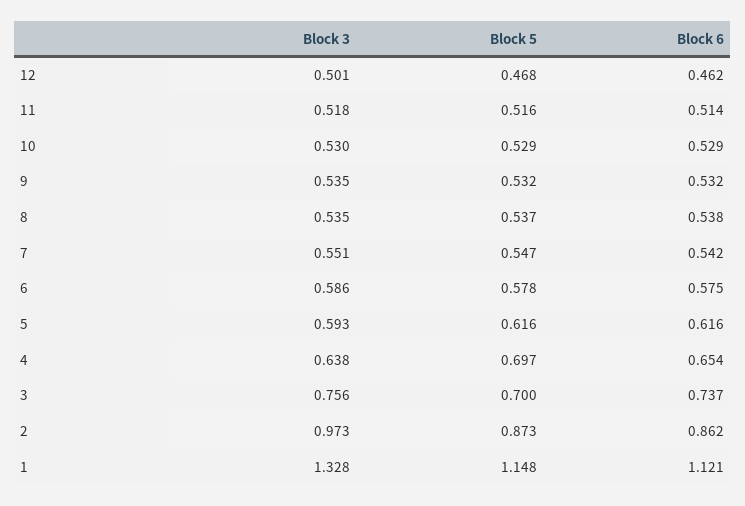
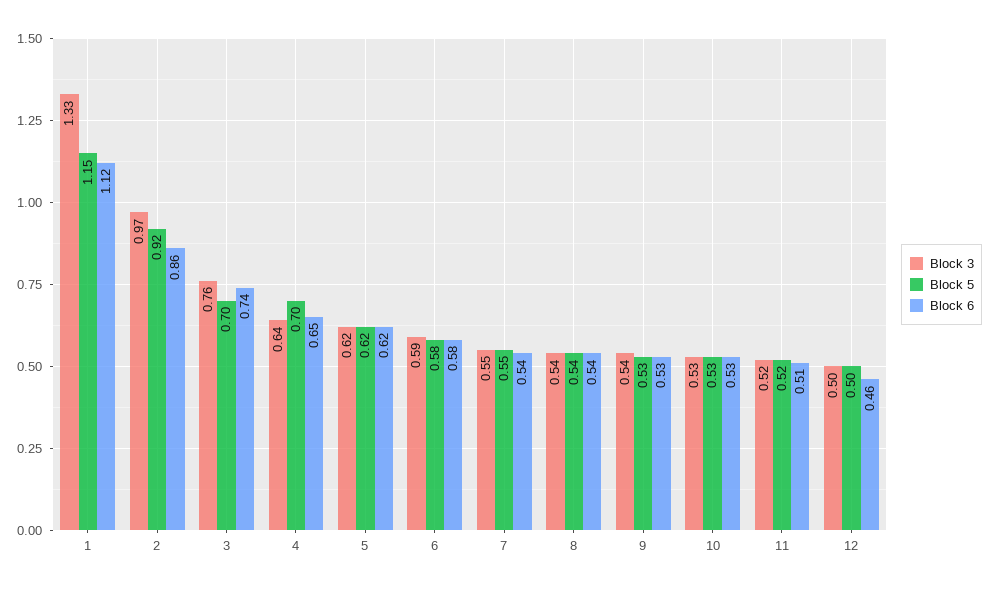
  {
    "Block 3": {
      "12": 0.501,
      "11": 0.518,
      "10": 0.53,
      "9": 0.535,
      "8": 0.535,
      "7": 0.551,
      "6": 0.586,
-     "5": 0.593,
+     "5": 0.62,
      "4": 0.638,
      "3": 0.756,
      "2": 0.973,
      "1": 1.328
    },
    "Block 5": {
-     "12": 0.468,
+     "12": 0.5,
      "11": 0.516,
      "10": 0.529,
      "9": 0.532,
      "8": 0.537,
      "7": 0.547,
      "6": 0.578,
      "5": 0.616,
      "4": 0.697,
      "3": 0.7,
-     "2": 0.873,
+     "2": 0.92,
      "1": 1.148
    },
    "Block 6": {
      "12": 0.462,
      "11": 0.514,
      "10": 0.529,
      "9": 0.532,
      "8": 0.538,
      "7": 0.542,
      "6": 0.575,
      "5": 0.616,
      "4": 0.654,
      "3": 0.737,
      "2": 0.862,
      "1": 1.121
    }
  }

